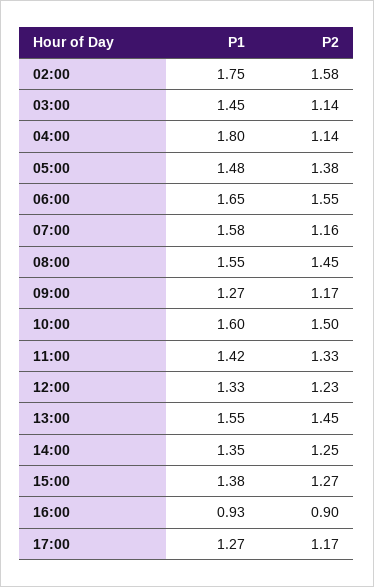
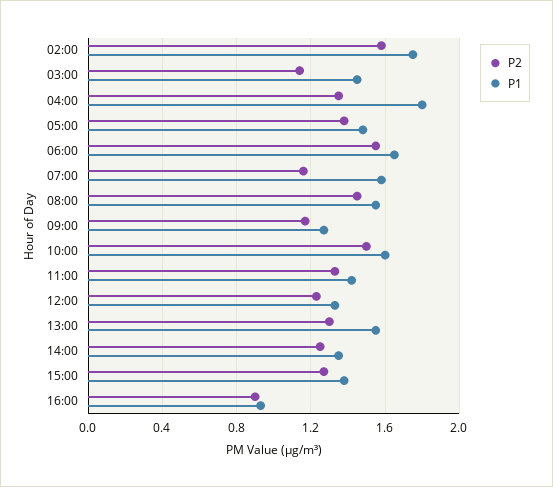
  {
    "P1": {
      "02:00": 1.75,
      "03:00": 1.45,
      "04:00": 1.8,
      "05:00": 1.48,
      "06:00": 1.65,
      "07:00": 1.58,
      "08:00": 1.55,
      "09:00": 1.27,
      "10:00": 1.6,
      "11:00": 1.42,
      "12:00": 1.33,
      "13:00": 1.55,
      "14:00": 1.35,
      "15:00": 1.38,
-     "16:00": 0.93,
+     "16:00": 0.93
-     "17:00": 1.27
    },
    "P2": {
      "02:00": 1.58,
      "03:00": 1.14,
-     "04:00": 1.14,
+     "04:00": 1.35,
      "05:00": 1.38,
      "06:00": 1.55,
      "07:00": 1.16,
      "08:00": 1.45,
      "09:00": 1.17,
      "10:00": 1.5,
      "11:00": 1.33,
      "12:00": 1.23,
-     "13:00": 1.45,
+     "13:00": 1.3,
      "14:00": 1.25,
      "15:00": 1.27,
-     "16:00": 0.9,
+     "16:00": 0.9
-     "17:00": 1.17
    }
  }

